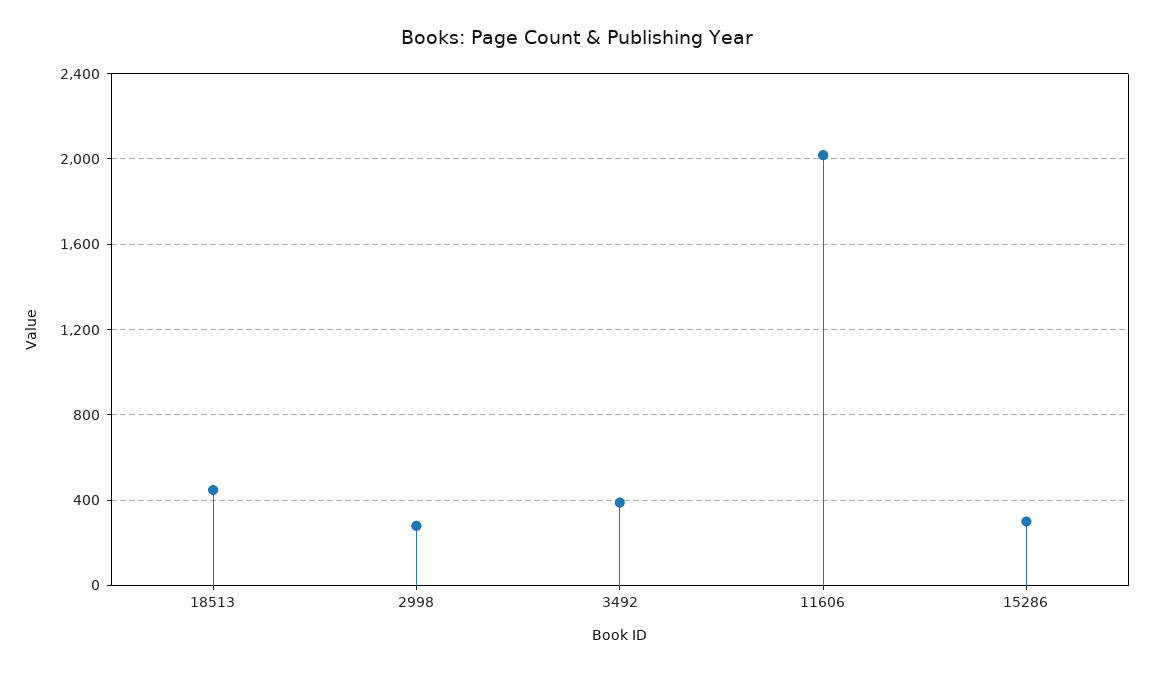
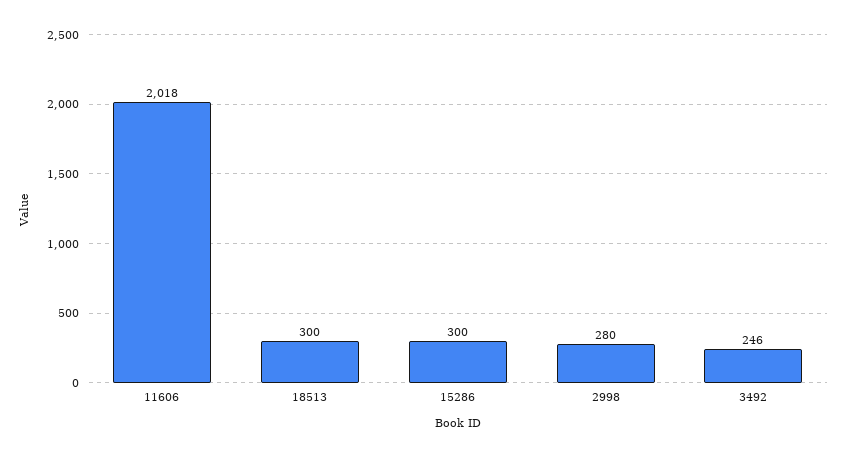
  {
-   "18513": 450,
+   "18513": 300,
    "2998": 280,
-   "3492": 400,
+   "3492": 246,
    "11606": 2018,
    "15286": 300
  }

